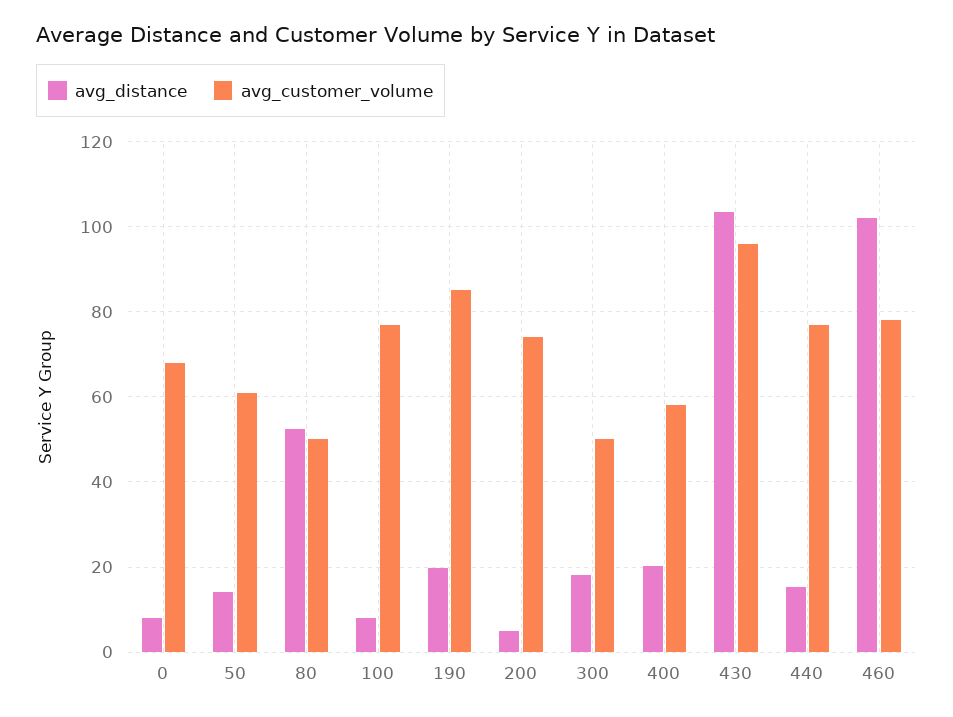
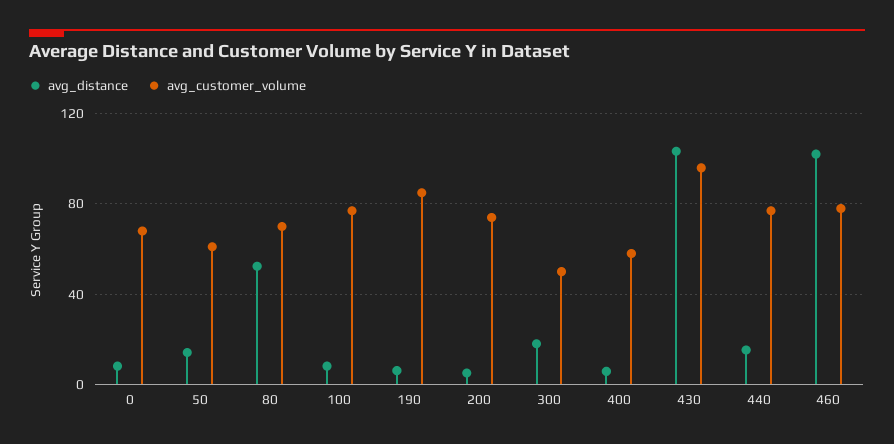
  {
    "avg_distance": {
      "0": 8,
      "50": 14,
      "80": 52,
      "100": 8,
-     "190": 20,
+     "190": 5,
      "200": 6,
      "300": 18,
-     "400": 20,
+     "400": 5,
      "430": 104,
      "440": 16,
      "460": 102
    },
    "avg_customer_volume": {
      "0": 68,
      "50": 62,
-     "80": 50,
+     "80": 70,
      "100": 78,
      "190": 86,
      "200": 74,
      "300": 50,
      "400": 58,
      "430": 96,
      "440": 78,
      "460": 78
    }
  }

